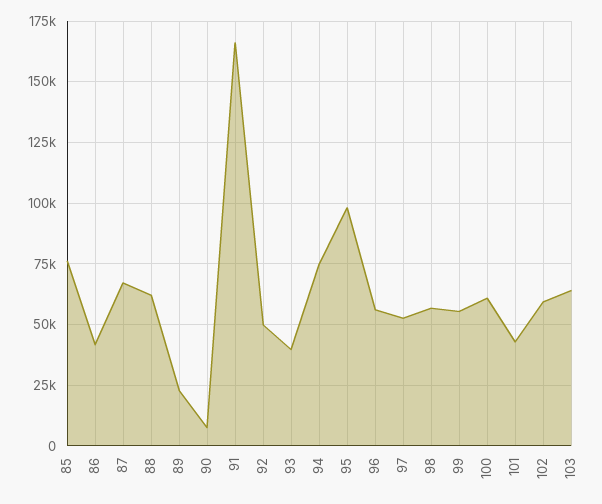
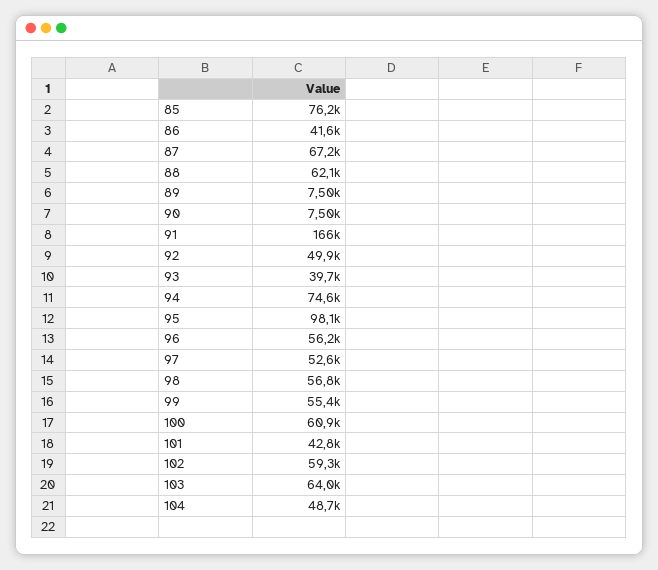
  {
    "85": 76200,
    "86": 41600,
    "87": 67200,
    "88": 62100,
-   "89": 22500,
+   "89": 7500,
    "90": 7500,
    "91": 166000,
    "92": 49900,
    "93": 39700,
    "94": 74600,
    "95": 98100,
    "96": 56200,
    "97": 52600,
    "98": 56800,
    "99": 55400,
    "100": 60900,
    "101": 42800,
    "102": 59300,
-   "103": 64000
+   "103": 64000,
+   "104": 48700
  }

